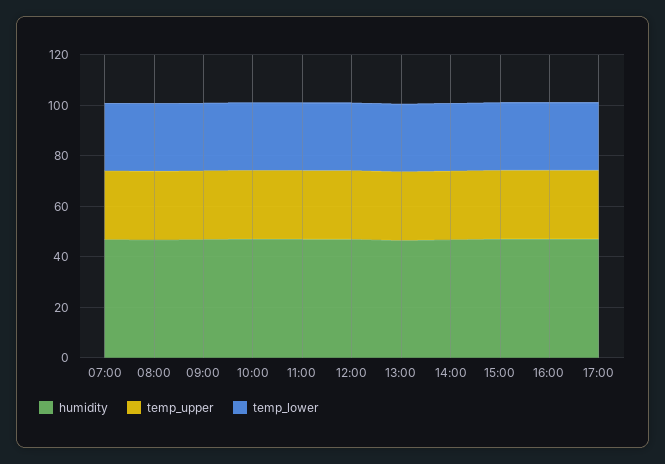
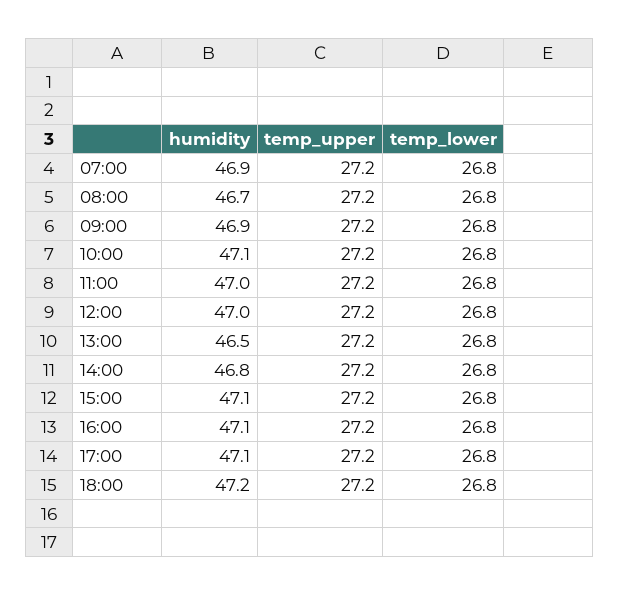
  {
    "humidity": {
      "07:00": 46.9,
      "08:00": 46.7,
      "09:00": 46.9,
      "10:00": 47.1,
      "11:00": 47,
      "12:00": 47,
      "13:00": 46.5,
      "14:00": 46.8,
      "15:00": 47.1,
      "16:00": 47.1,
-     "17:00": 47.1
+     "17:00": 47.1,
+     "18:00": 47.2
    },
    "temp_upper": {
      "07:00": 27.2,
      "08:00": 27.2,
      "09:00": 27.2,
      "10:00": 27.2,
      "11:00": 27.2,
      "12:00": 27.2,
      "13:00": 27.2,
      "14:00": 27.2,
      "15:00": 27.2,
      "16:00": 27.2,
-     "17:00": 27.2
+     "17:00": 27.2,
+     "18:00": 27.2
    },
    "temp_lower": {
      "07:00": 26.8,
      "08:00": 26.8,
      "09:00": 26.8,
      "10:00": 26.8,
      "11:00": 26.8,
      "12:00": 26.8,
      "13:00": 26.8,
      "14:00": 26.8,
      "15:00": 26.8,
      "16:00": 26.8,
-     "17:00": 26.8
+     "17:00": 26.8,
+     "18:00": 26.8
    }
  }

